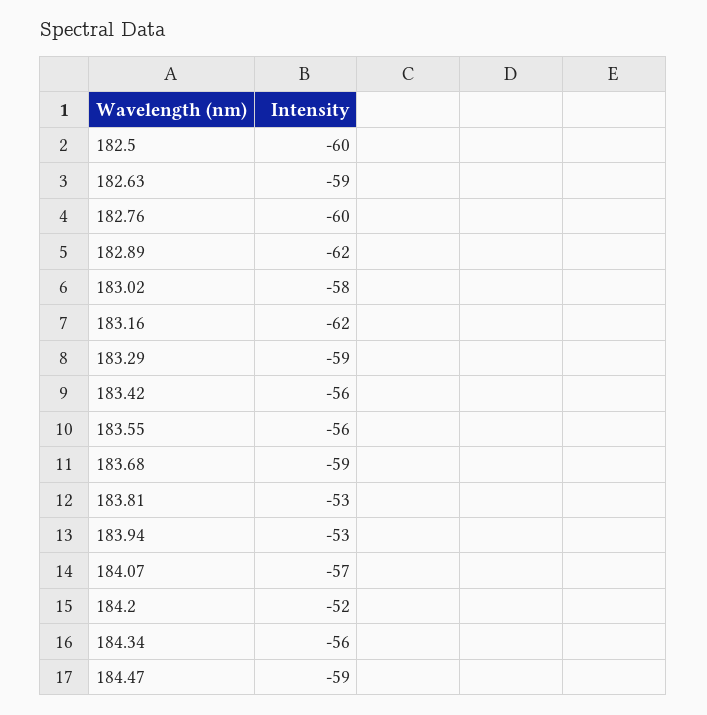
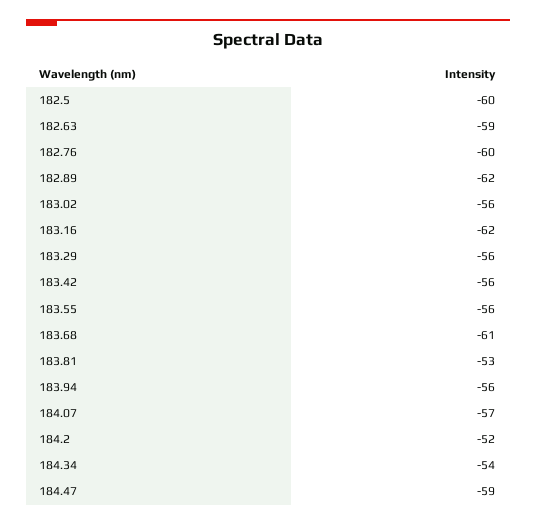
  {
    "182.5": -60,
    "182.63": -59,
    "182.76": -60,
    "182.89": -62,
-   "183.02": -58,
+   "183.02": -56,
    "183.16": -62,
-   "183.29": -59,
+   "183.29": -56,
    "183.42": -56,
    "183.55": -56,
-   "183.68": -59,
+   "183.68": -61,
    "183.81": -53,
-   "183.94": -53,
+   "183.94": -56,
    "184.07": -57,
    "184.2": -52,
-   "184.34": -56,
+   "184.34": -54,
    "184.47": -59
  }

